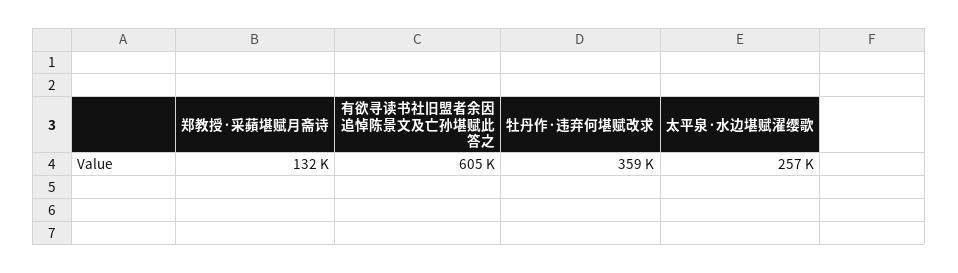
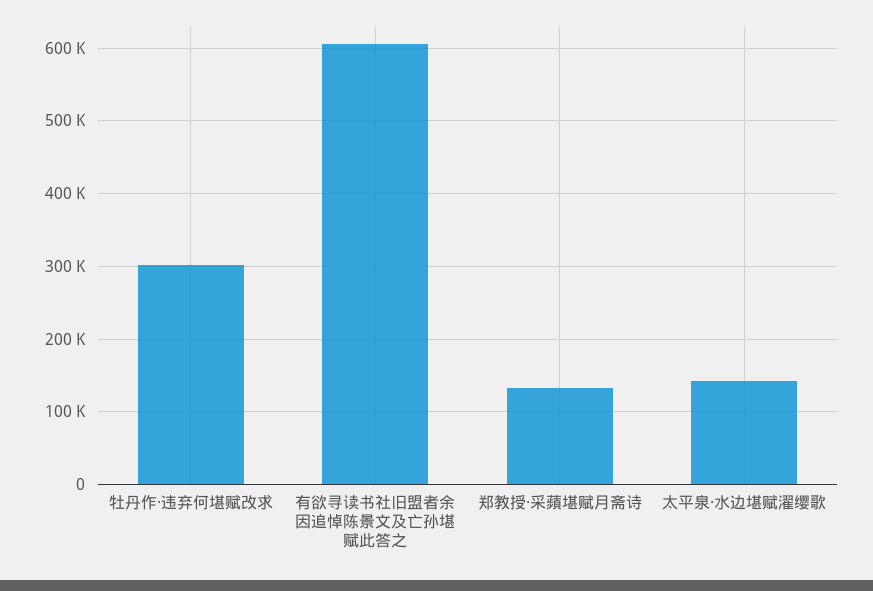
  {
    "郑教授·采蘋堪赋月斋诗": 132000,
    "有欲寻读书社旧盟者余因追悼陈景文及亡孙堪赋此答之": 605000,
-   "牡丹作·违弃何堪赋改求": 359000,
+   "牡丹作·违弃何堪赋改求": 300000,
-   "太平泉·水边堪赋濯缨歌": 257000
+   "太平泉·水边堪赋濯缨歌": 140000
  }

